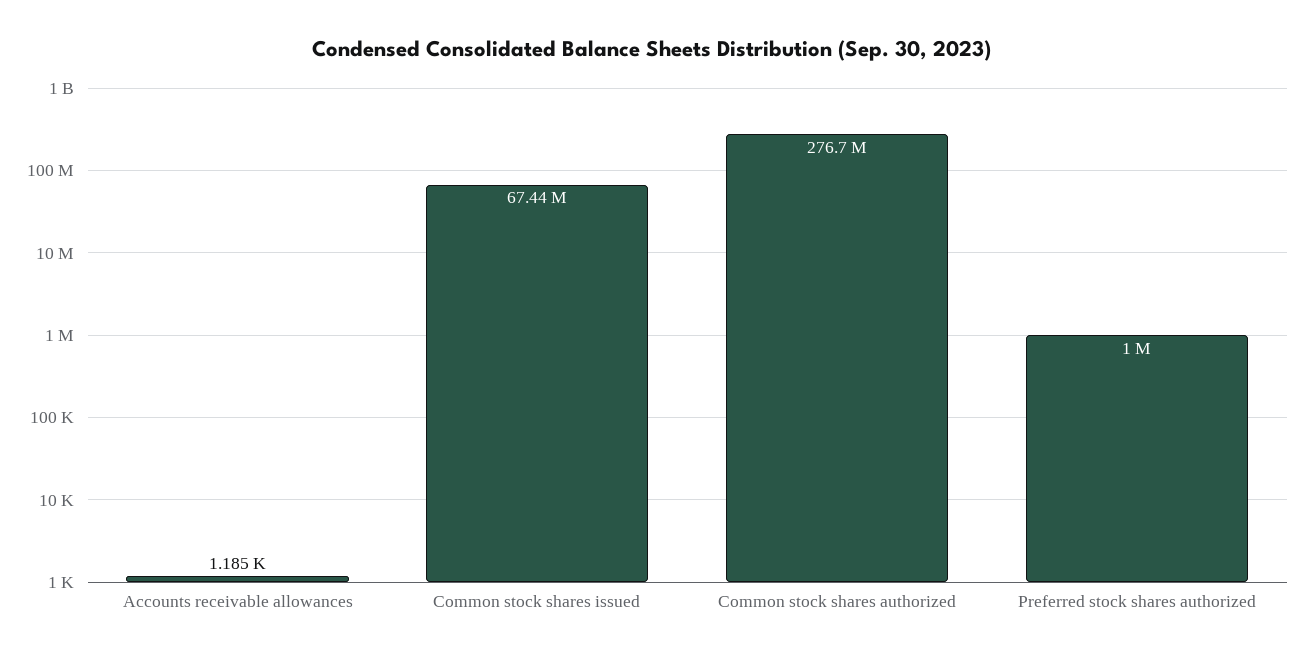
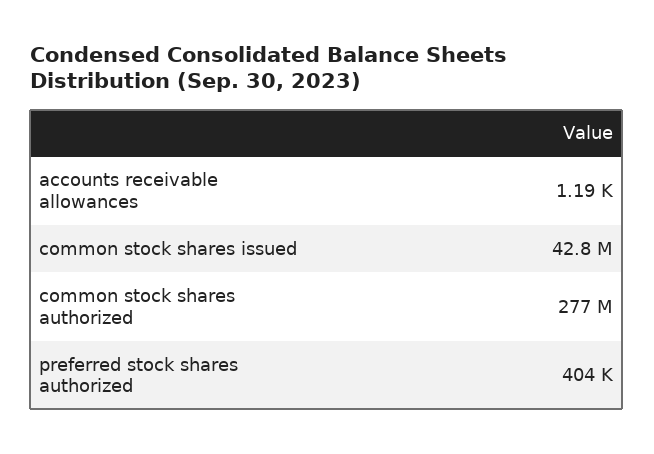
  {
    "Accounts receivable allowances": 1185,
-   "Common stock shares issued": 67440000,
+   "Common stock shares issued": 42800000,
    "Common stock shares authorized": 276700000,
-   "Preferred stock shares authorized": 1000000
+   "Preferred stock shares authorized": 404000
  }

